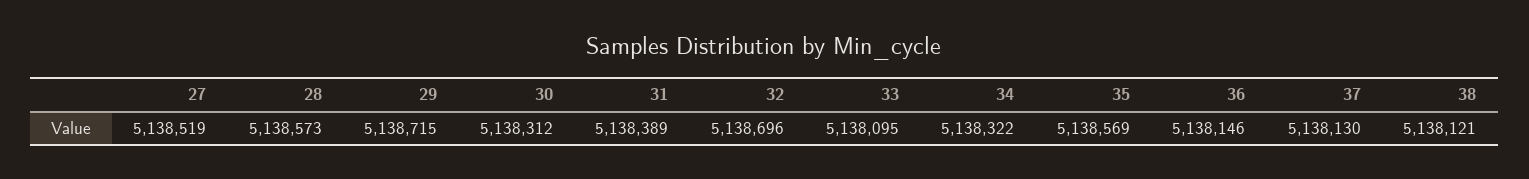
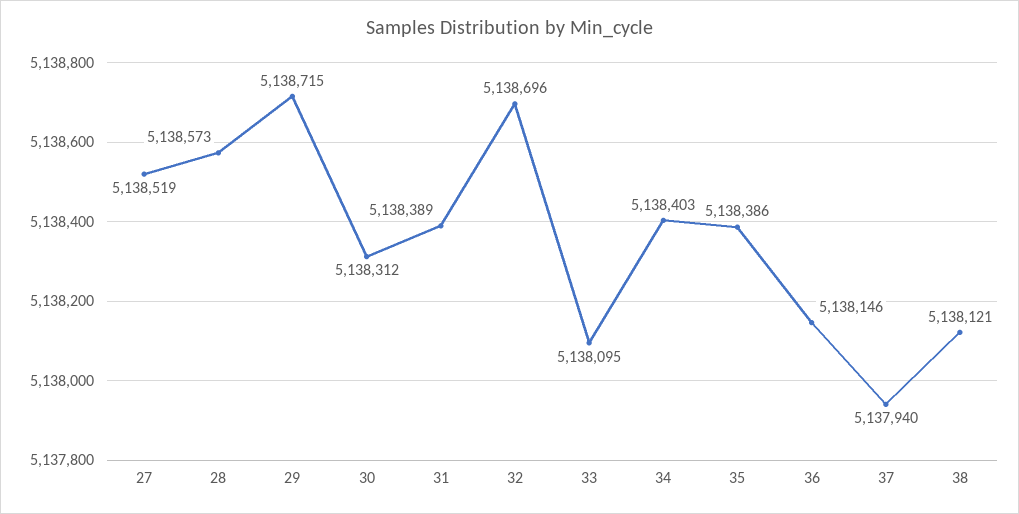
  {
    "27": 5138519,
    "28": 5138573,
    "29": 5138715,
    "30": 5138312,
    "31": 5138389,
    "32": 5138696,
    "33": 5138095,
-   "34": 5138322,
+   "34": 5138403,
-   "35": 5138569,
+   "35": 5138386,
    "36": 5138146,
-   "37": 5138130,
+   "37": 5137940,
    "38": 5138121
  }

